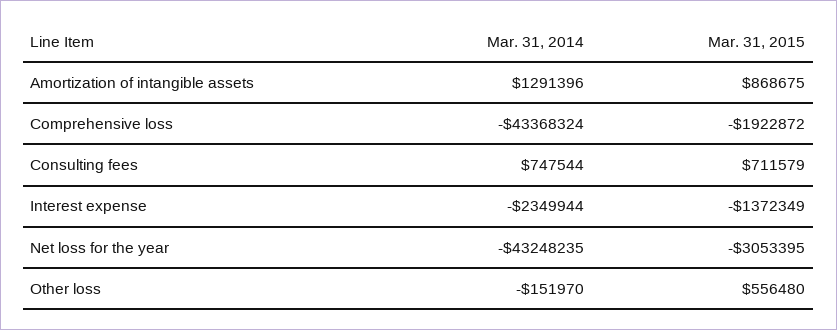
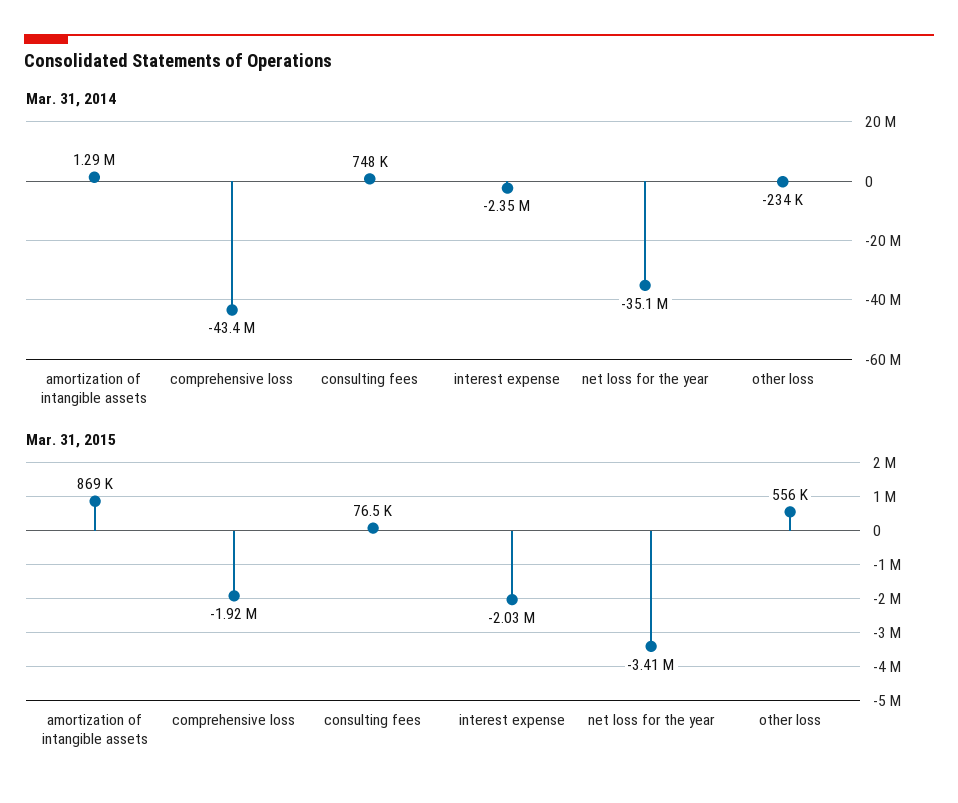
  {
    "Mar. 31, 2014": {
      "Amortization of intangible assets": 1291396,
      "Comprehensive loss": -43368324,
      "Consulting fees": 747544,
      "Interest expense": -2349944,
-     "Net loss for the year": -43248235,
+     "Net loss for the year": -35100000,
-     "Other loss": -151970
+     "Other loss": -234000
    },
    "Mar. 31, 2015": {
      "Amortization of intangible assets": 868675,
      "Comprehensive loss": -1922872,
-     "Consulting fees": 711579,
+     "Consulting fees": 76500,
-     "Interest expense": -1372349,
+     "Interest expense": -2030000,
-     "Net loss for the year": -3053395,
+     "Net loss for the year": -3410000,
      "Other loss": 556480
    }
  }

